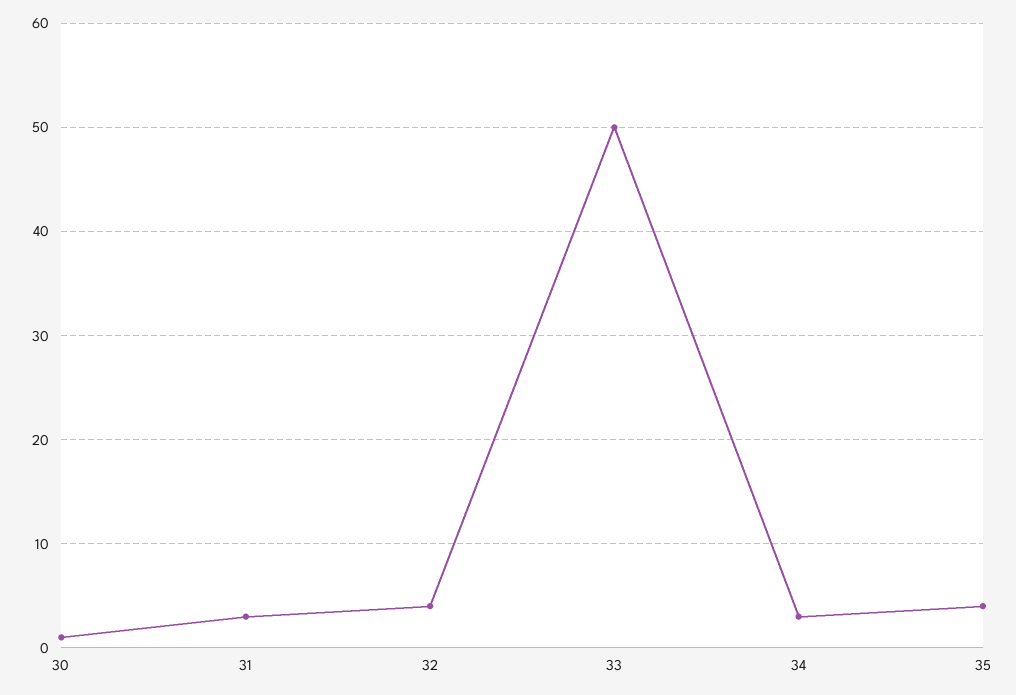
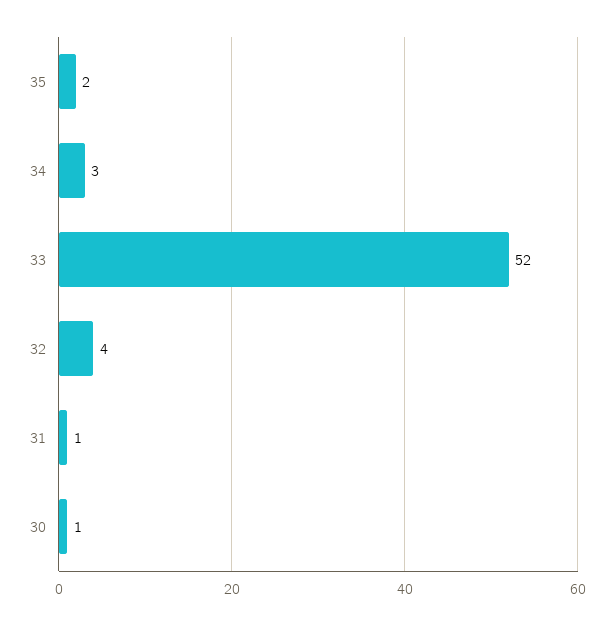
  {
    "30": 1,
-   "31": 3,
+   "31": 1,
    "32": 4,
-   "33": 50,
+   "33": 52,
    "34": 3,
-   "35": 4
+   "35": 2
  }

